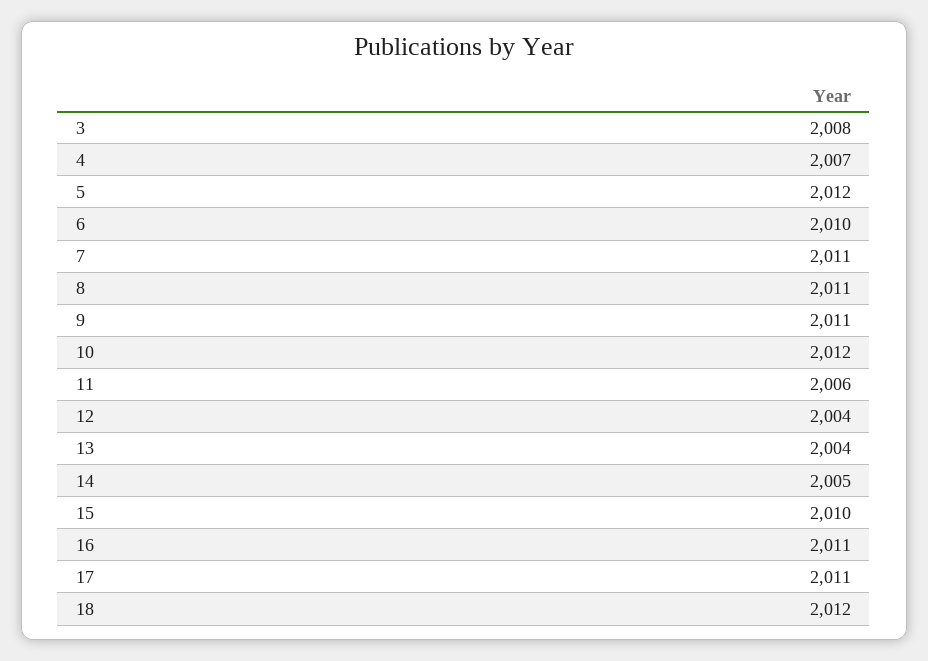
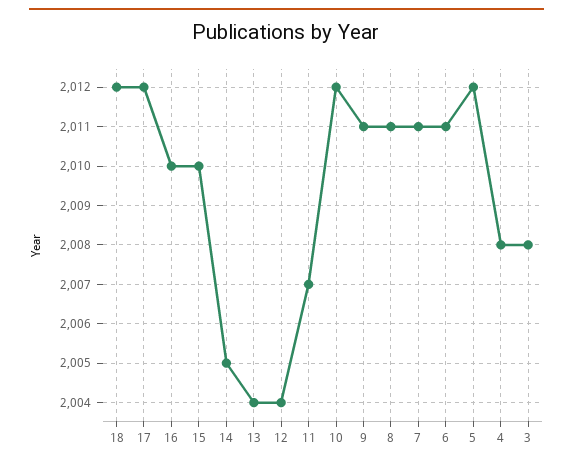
  {
    "3": 2008,
-   "4": 2007,
+   "4": 2008,
    "5": 2012,
-   "6": 2010,
+   "6": 2011,
    "7": 2011,
    "8": 2011,
    "9": 2011,
    "10": 2012,
-   "11": 2006,
+   "11": 2007,
    "12": 2004,
    "13": 2004,
    "14": 2005,
    "15": 2010,
-   "16": 2011,
+   "16": 2010,
-   "17": 2011,
+   "17": 2012,
    "18": 2012
  }

